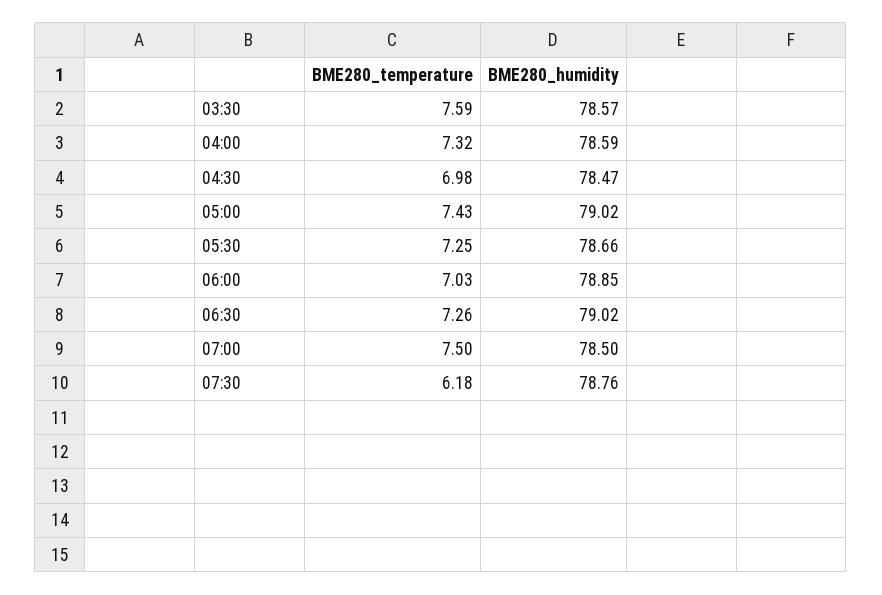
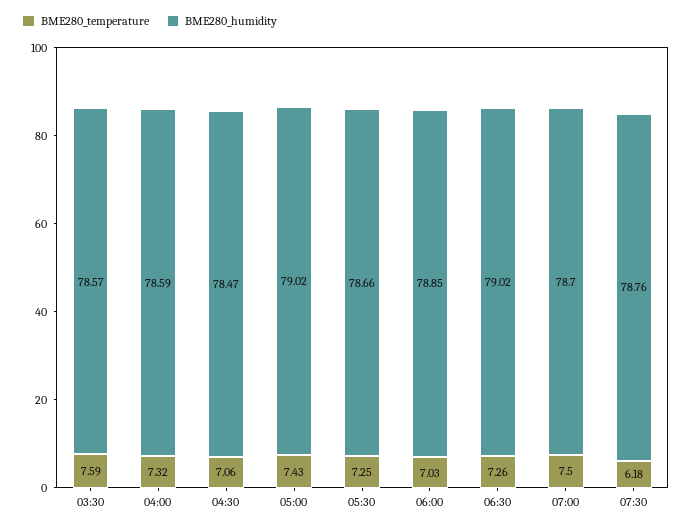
  {
    "BME280_temperature": {
      "03:30": 7.59,
      "04:00": 7.32,
-     "04:30": 6.98,
+     "04:30": 7.06,
      "05:00": 7.43,
      "05:30": 7.25,
      "06:00": 7.03,
      "06:30": 7.26,
      "07:00": 7.5,
      "07:30": 6.18
    },
    "BME280_humidity": {
      "03:30": 78.57,
      "04:00": 78.59,
      "04:30": 78.47,
      "05:00": 79.02,
      "05:30": 78.66,
      "06:00": 78.85,
      "06:30": 79.02,
-     "07:00": 78.5,
+     "07:00": 78.7,
      "07:30": 78.76
    }
  }

